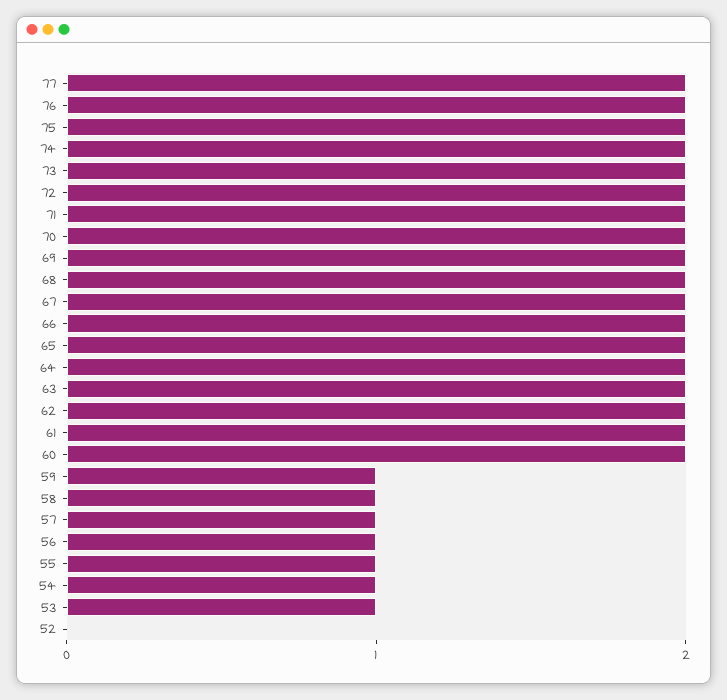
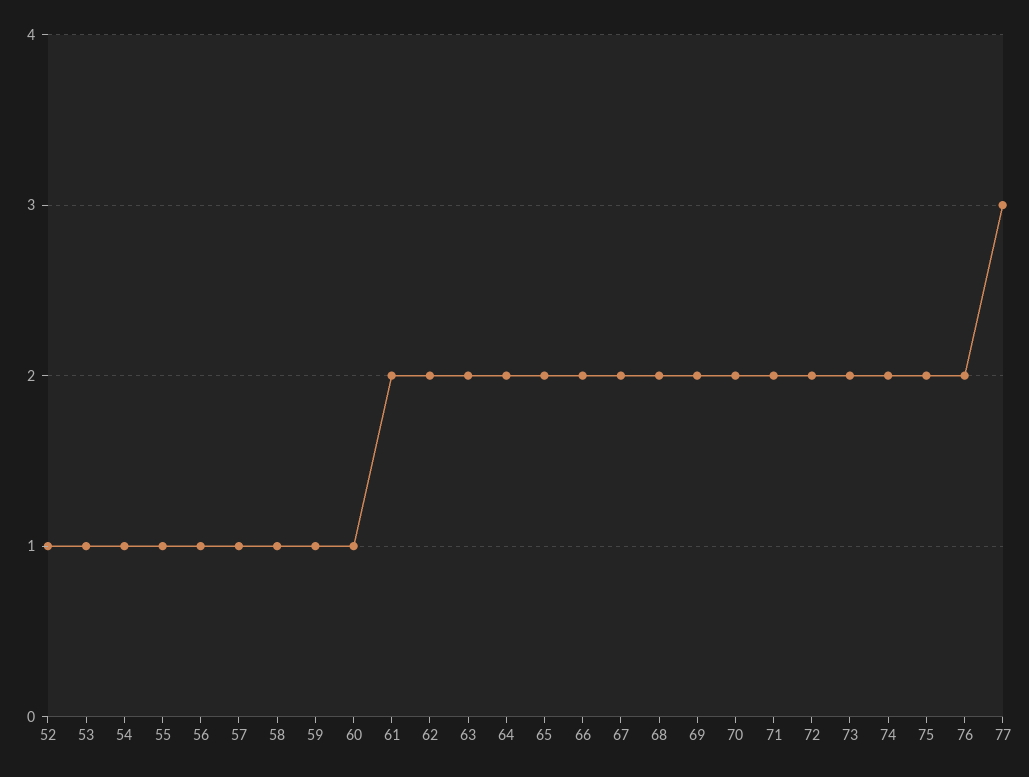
  {
-   "77": 2,
+   "77": 3,
    "76": 2,
    "75": 2,
    "74": 2,
    "73": 2,
    "72": 2,
    "71": 2,
    "70": 2,
    "69": 2,
    "68": 2,
    "67": 2,
    "66": 2,
    "65": 2,
    "64": 2,
    "63": 2,
    "62": 2,
    "61": 2,
-   "60": 2,
+   "60": 1,
    "59": 1,
    "58": 1,
    "57": 1,
    "56": 1,
    "55": 1,
    "54": 1,
    "53": 1,
-   "52": 0
+   "52": 1
  }

